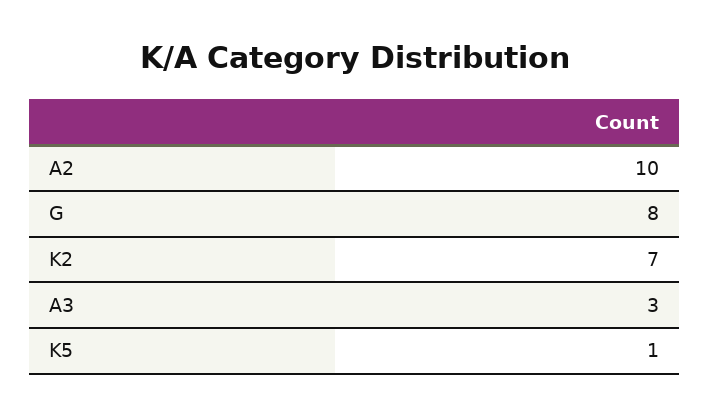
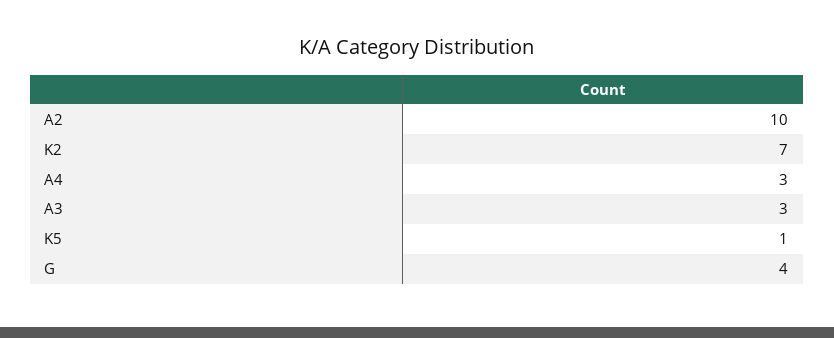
  {
    "A2": 10,
-   "G": 8,
+   "G": 4,
    "K2": 7,
    "A3": 3,
-   "K5": 1
+   "K5": 1,
+   "A4": 3
  }

